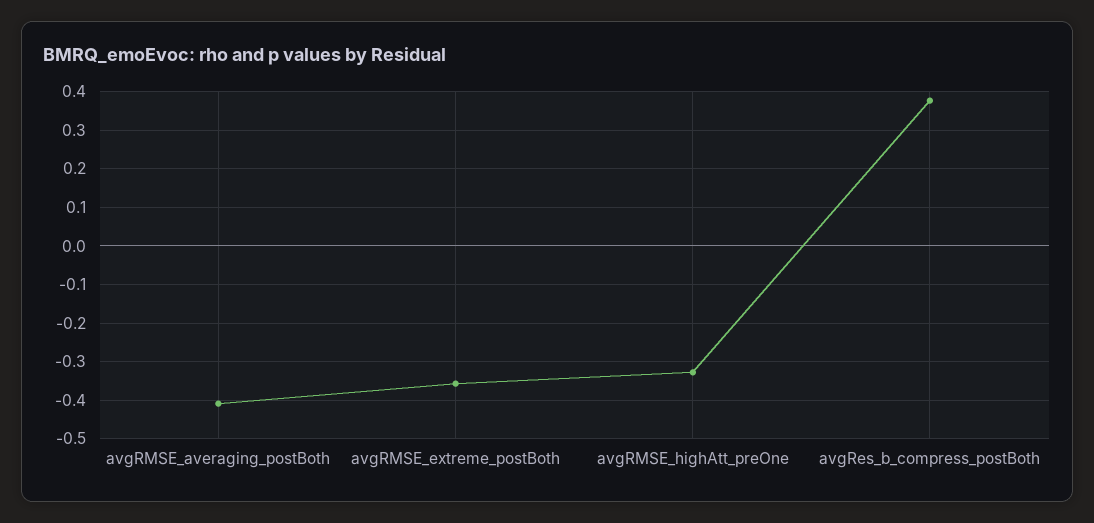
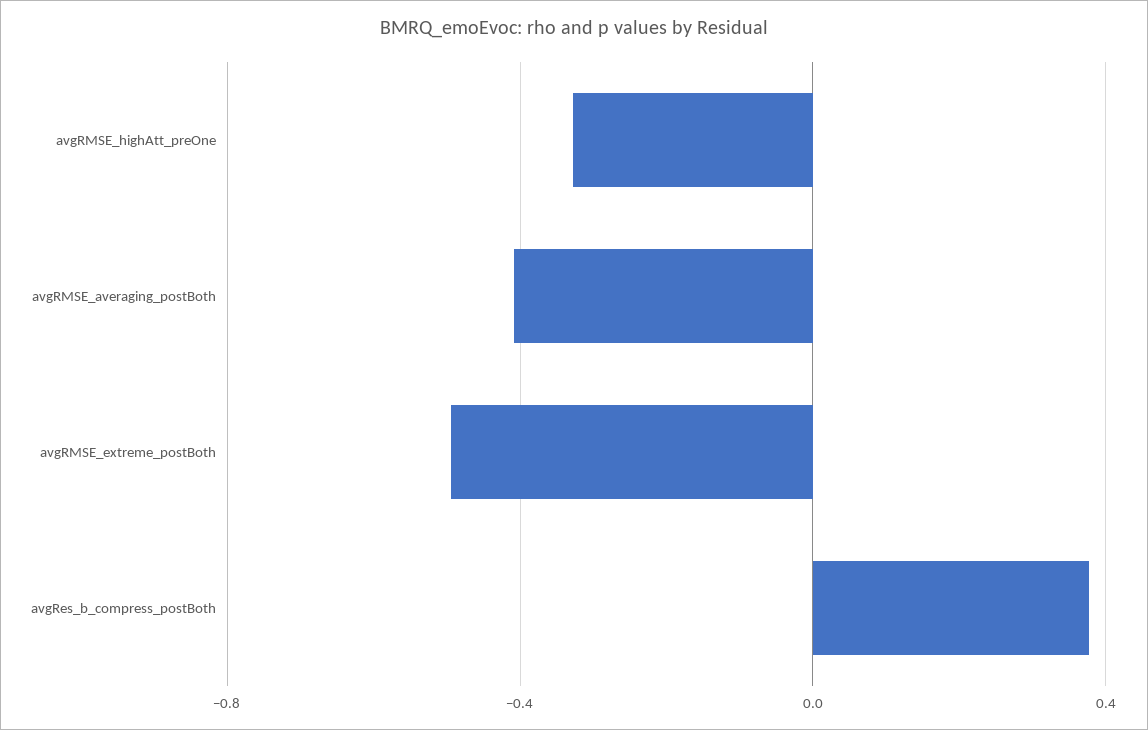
  {
    "avgRMSE_averaging_postBoth": -0.4,
-   "avgRMSE_extreme_postBoth": -0.36,
+   "avgRMSE_extreme_postBoth": -0.5,
    "avgRMSE_highAtt_preOne": -0.32,
    "avgRes_b_compress_postBoth": 0.38
  }

